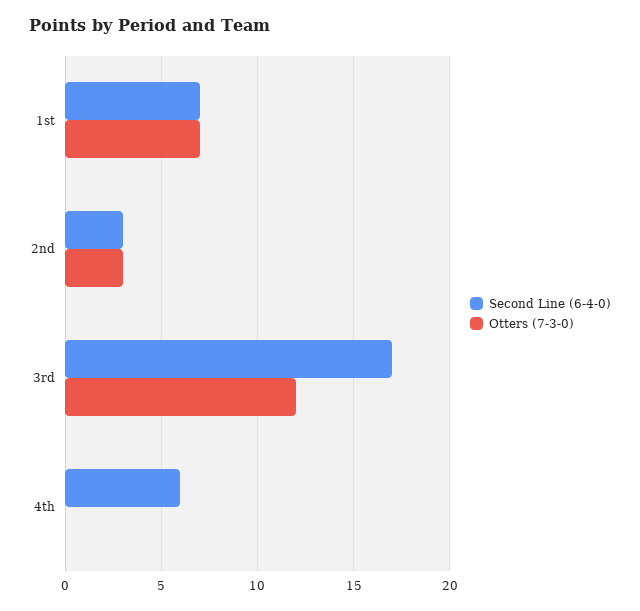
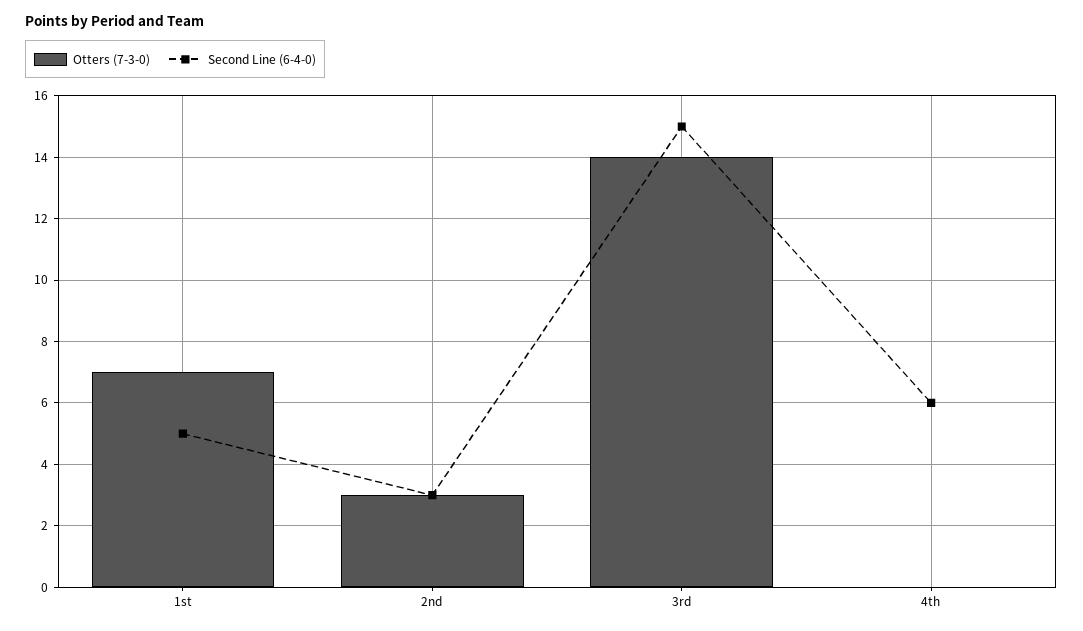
  {
    "Second Line (6-4-0)": {
-     "1st": 7,
+     "1st": 5,
      "2nd": 3,
-     "3rd": 17,
+     "3rd": 15,
      "4th": 6
    },
    "Otters (7-3-0)": {
      "1st": 7,
      "2nd": 3,
-     "3rd": 12,
+     "3rd": 14,
      "4th": 0
    }
  }

